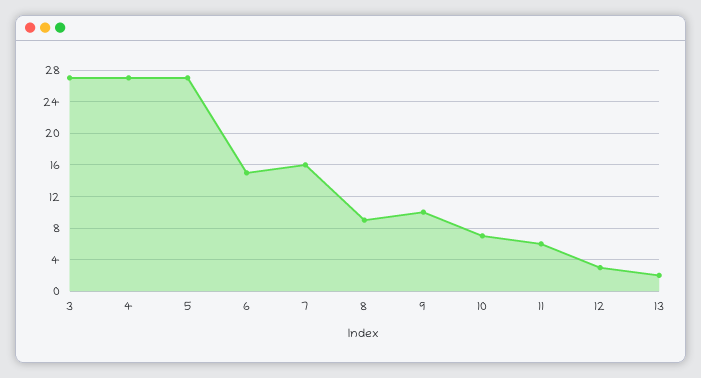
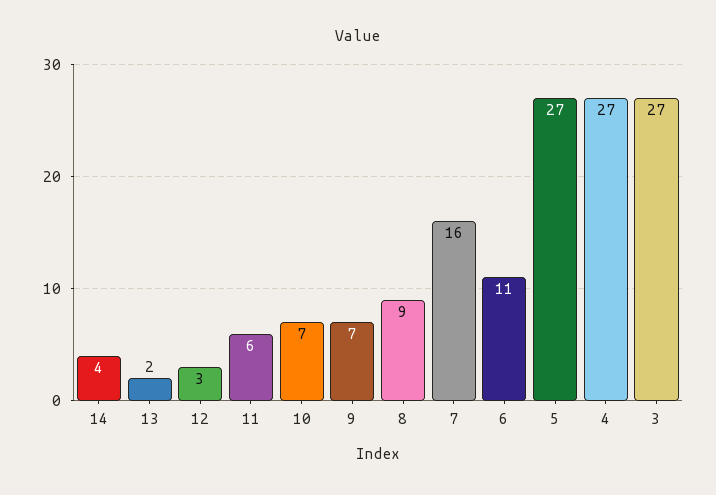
  {
    "3": 27,
    "4": 27,
    "5": 27,
-   "6": 15,
+   "6": 11,
    "7": 16,
    "8": 9,
-   "9": 10,
+   "9": 7,
    "10": 7,
    "11": 6,
    "12": 3,
-   "13": 2
+   "13": 2,
+   "14": 4
  }

